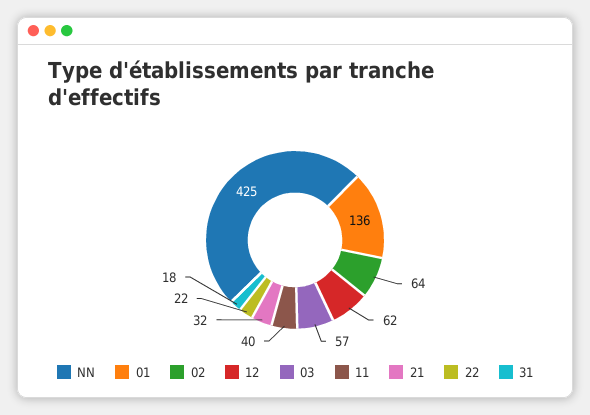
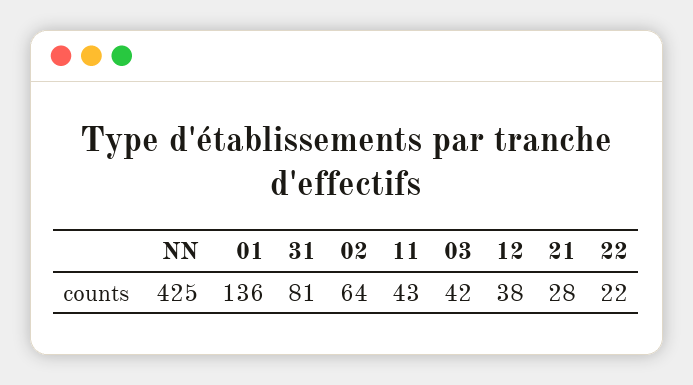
  {
    "NN": 425,
    "01": 136,
    "02": 64,
-   "12": 62,
+   "12": 38,
-   "03": 57,
+   "03": 42,
-   "11": 40,
+   "11": 43,
-   "21": 32,
+   "21": 28,
    "22": 22,
-   "31": 18
+   "31": 81
  }

